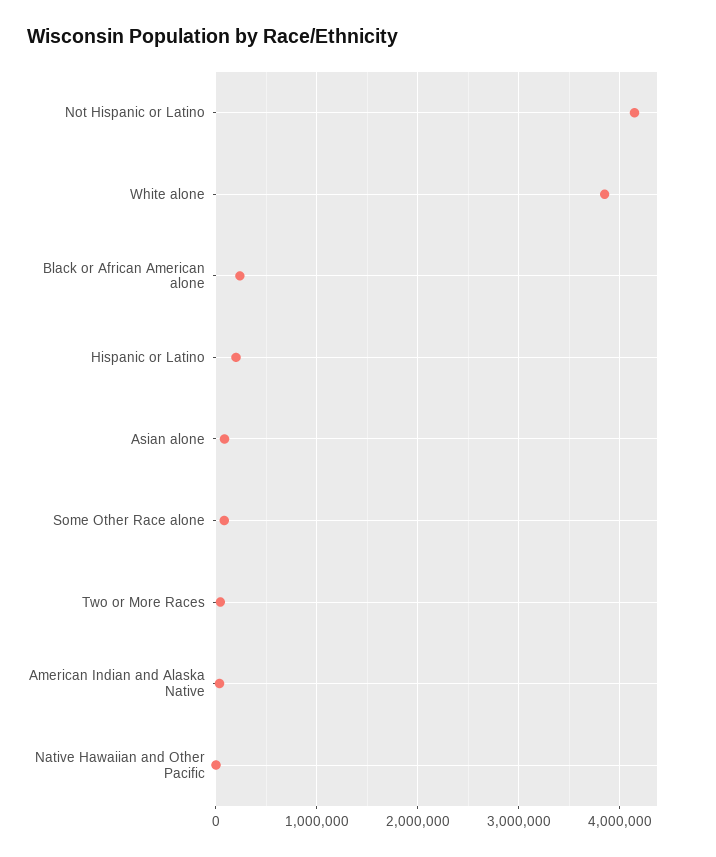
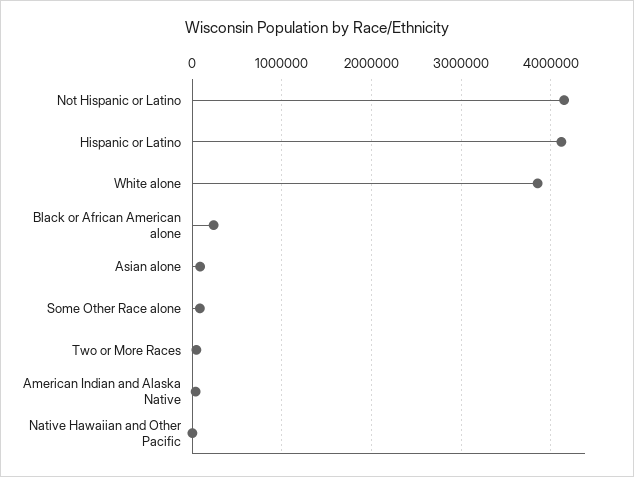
  {
    "Not Hispanic or Latino": 4100000,
    "White alone": 3900000,
    "Black or African American alone": 200000,
-   "Hispanic or Latino": 200000,
+   "Hispanic or Latino": 4100000,
    "Asian alone": 100000,
    "Some Other Race alone": 100000,
    "Two or More Races": 0,
    "American Indian and Alaska Native": 0,
    "Native Hawaiian and Other Pacific": 0
  }

